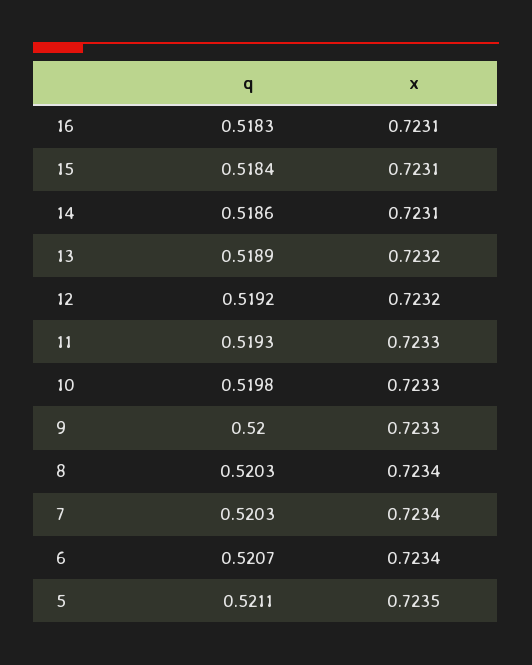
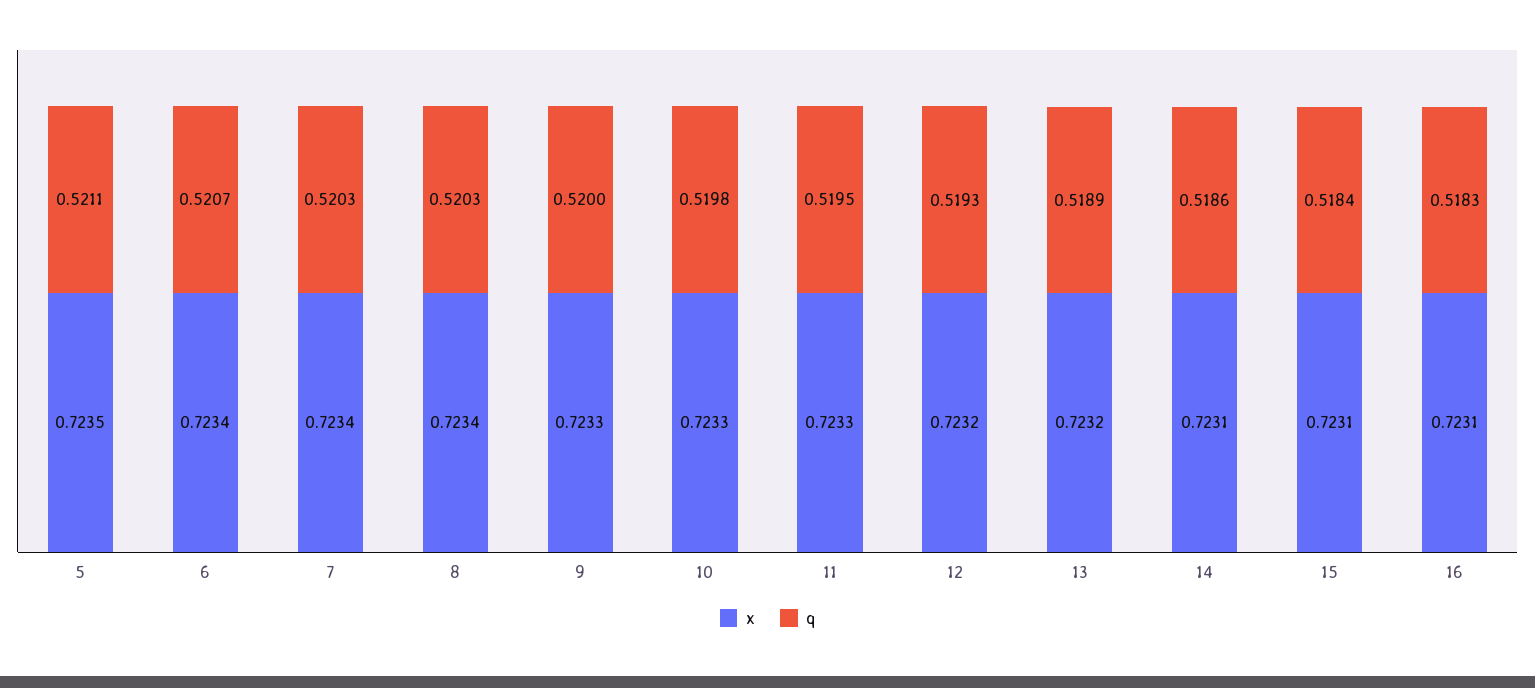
  {
    "q": {
      "16": 0.5183,
      "15": 0.5184,
      "14": 0.5186,
      "13": 0.5189,
-     "12": 0.5192,
+     "12": 0.5193,
-     "11": 0.5193,
+     "11": 0.5195,
      "10": 0.5198,
      "9": 0.52,
      "8": 0.5203,
      "7": 0.5203,
      "6": 0.5207,
      "5": 0.5211
    },
    "x": {
      "16": 0.7231,
      "15": 0.7231,
      "14": 0.7231,
      "13": 0.7232,
      "12": 0.7232,
      "11": 0.7233,
      "10": 0.7233,
      "9": 0.7233,
      "8": 0.7234,
      "7": 0.7234,
      "6": 0.7234,
      "5": 0.7235
    }
  }

